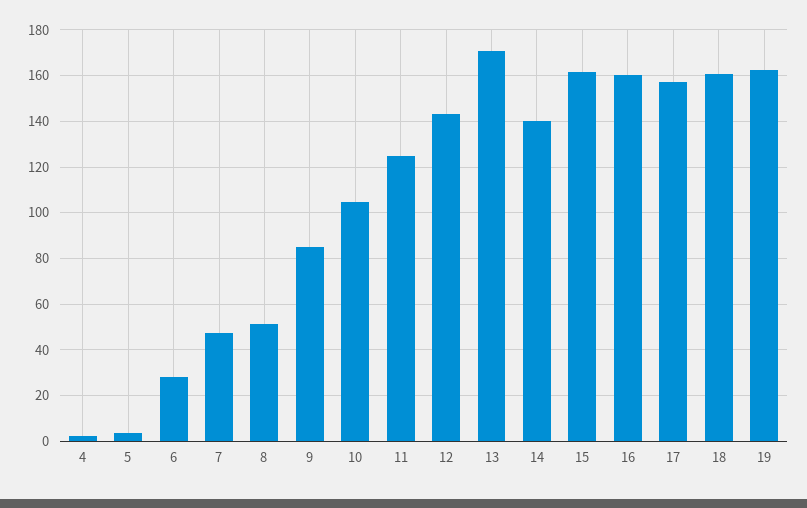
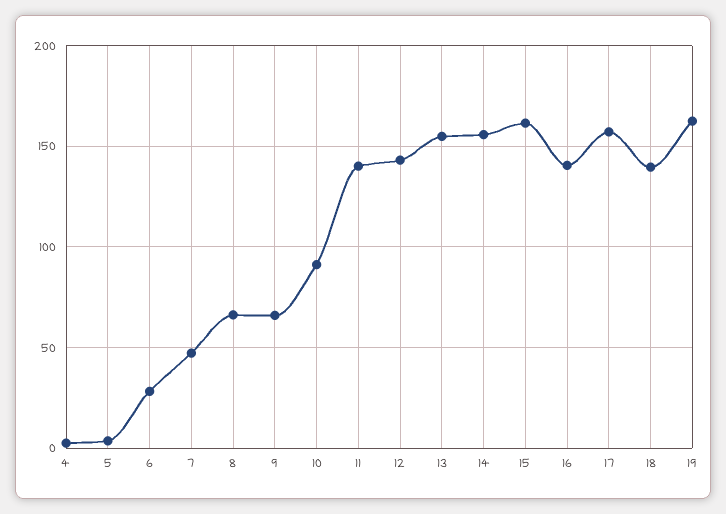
  {
    "4": 5,
    "5": 5,
    "6": 30,
    "7": 45,
-   "8": 50,
+   "8": 65,
-   "9": 85,
+   "9": 65,
-   "10": 105,
+   "10": 90,
-   "11": 125,
+   "11": 140,
    "12": 145,
-   "13": 170,
+   "13": 155,
-   "14": 140,
+   "14": 155,
    "15": 160,
-   "16": 160,
+   "16": 140,
    "17": 155,
-   "18": 160,
+   "18": 140,
    "19": 165
  }

